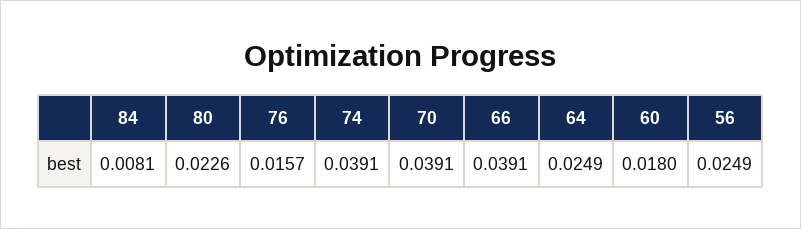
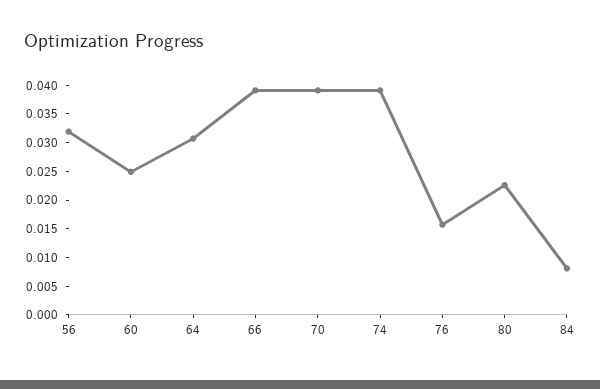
  {
    "84": 0.0081,
    "80": 0.0226,
    "76": 0.0157,
    "74": 0.0391,
    "70": 0.0391,
    "66": 0.0391,
-   "64": 0.0249,
+   "64": 0.03,
-   "60": 0.018,
+   "60": 0.025,
-   "56": 0.0249
+   "56": 0.0325
  }

